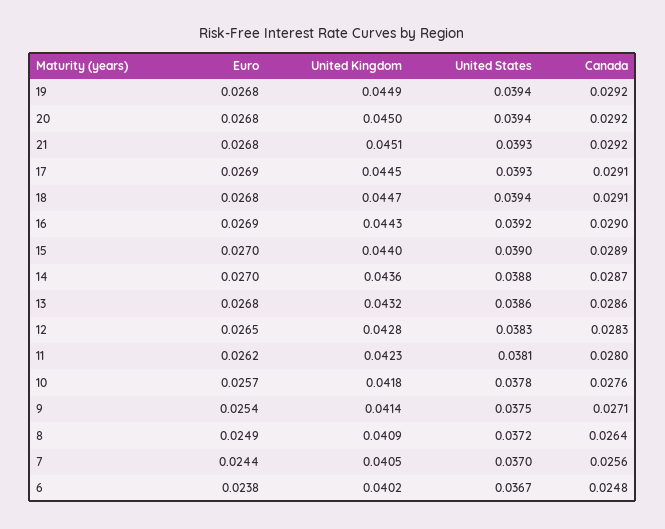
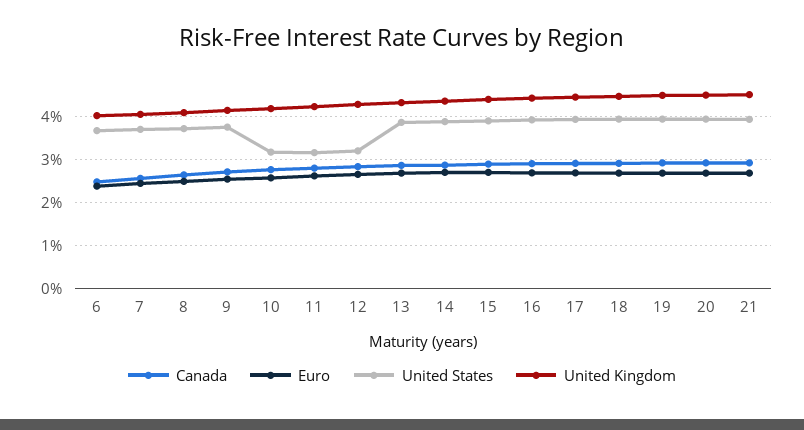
  {
    "Euro": {
      "19": 0.0268,
      "20": 0.0268,
      "21": 0.0268,
      "17": 0.0269,
      "18": 0.0268,
      "16": 0.0269,
      "15": 0.027,
      "14": 0.027,
      "13": 0.0268,
      "12": 0.0265,
      "11": 0.0262,
      "10": 0.0257,
      "9": 0.0254,
      "8": 0.0249,
      "7": 0.0244,
      "6": 0.0238
    },
    "United Kingdom": {
      "19": 0.0449,
      "20": 0.045,
      "21": 0.0451,
      "17": 0.0445,
      "18": 0.0447,
      "16": 0.0443,
      "15": 0.044,
      "14": 0.0436,
      "13": 0.0432,
      "12": 0.0428,
      "11": 0.0423,
      "10": 0.0418,
      "9": 0.0414,
      "8": 0.0409,
      "7": 0.0405,
      "6": 0.0402
    },
    "United States": {
      "19": 0.0394,
      "20": 0.0394,
      "21": 0.0393,
      "17": 0.0393,
      "18": 0.0394,
      "16": 0.0392,
      "15": 0.039,
      "14": 0.0388,
      "13": 0.0386,
-     "12": 0.0383,
+     "12": 0.032,
-     "11": 0.0381,
+     "11": 0.032,
-     "10": 0.0378,
+     "10": 0.032,
      "9": 0.0375,
      "8": 0.0372,
      "7": 0.037,
      "6": 0.0367
    },
    "Canada": {
      "19": 0.0292,
      "20": 0.0292,
      "21": 0.0292,
      "17": 0.0291,
      "18": 0.0291,
      "16": 0.029,
      "15": 0.0289,
      "14": 0.0287,
      "13": 0.0286,
      "12": 0.0283,
      "11": 0.028,
      "10": 0.0276,
      "9": 0.0271,
      "8": 0.0264,
      "7": 0.0256,
      "6": 0.0248
    }
  }

